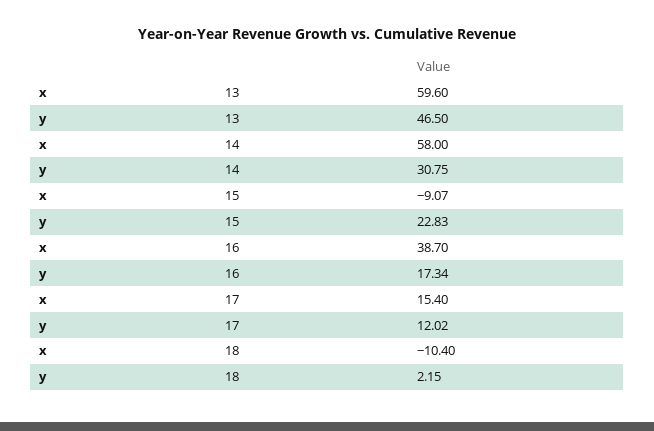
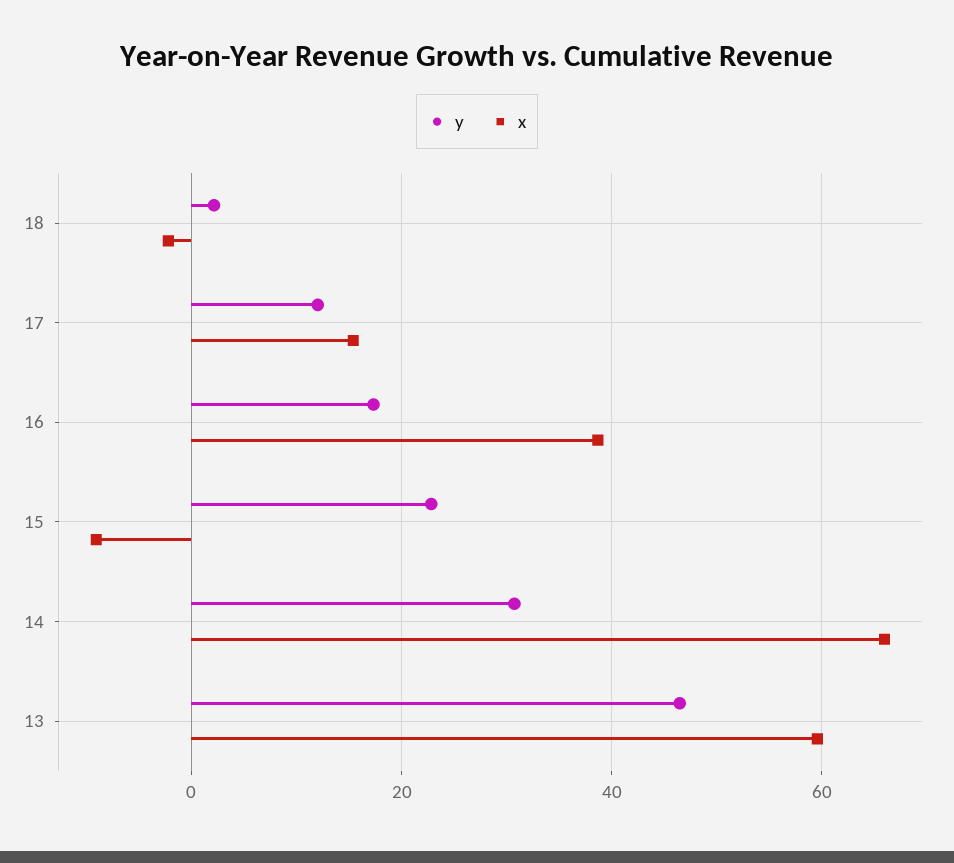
  {
    "x": {
      "13": 59.6,
-     "14": 58,
+     "14": 66,
      "15": -9.07,
      "16": 38.7,
      "17": 15.4,
-     "18": -10.4
+     "18": -2
    },
    "y": {
      "13": 46.5,
      "14": 30.75,
      "15": 22.83,
      "16": 17.34,
      "17": 12.02,
      "18": 2.15
    }
  }

